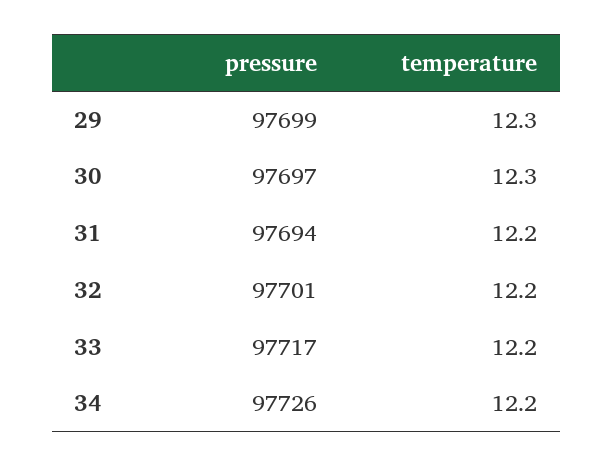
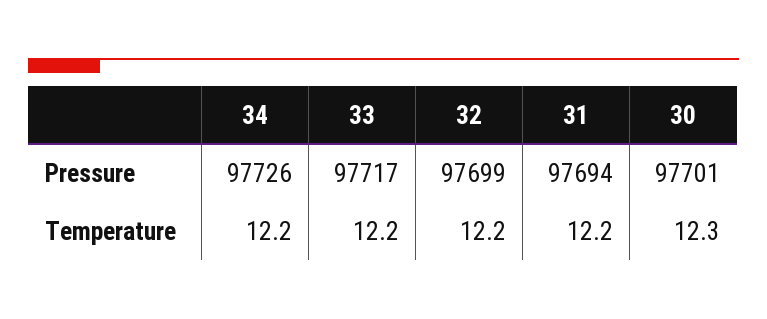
  {
    "pressure": {
-     "29": 97699,
-     "30": 97697,
+     "30": 97701,
      "31": 97694,
-     "32": 97701,
+     "32": 97699,
      "33": 97717,
      "34": 97726
    },
    "temperature": {
-     "29": 12.3,
      "30": 12.3,
      "31": 12.2,
      "32": 12.2,
      "33": 12.2,
      "34": 12.2
    }
  }

